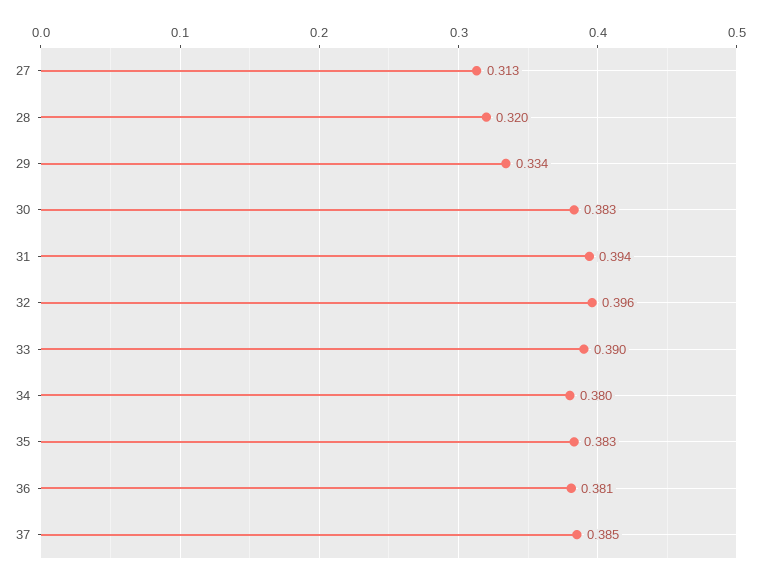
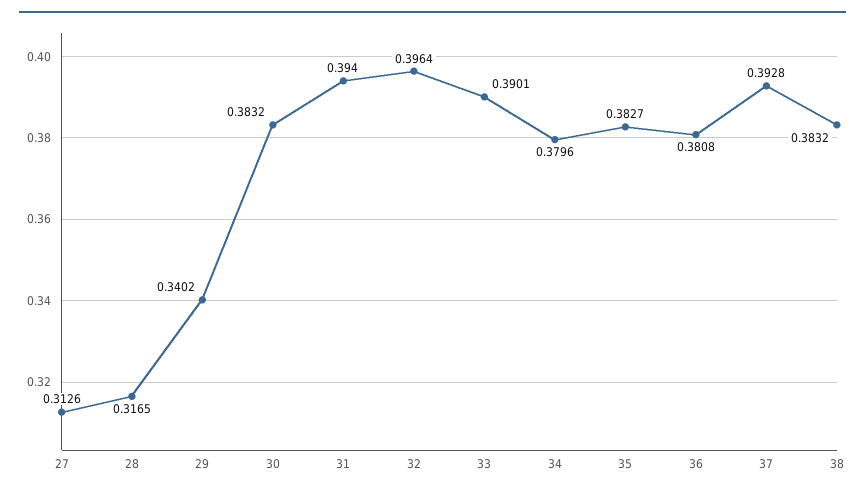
  {
    "27": 0.3126,
-   "28": 0.32,
+   "28": 0.3165,
-   "29": 0.334,
+   "29": 0.3402,
    "30": 0.3832,
    "31": 0.394,
    "32": 0.3964,
    "33": 0.3901,
    "34": 0.3796,
    "35": 0.3827,
    "36": 0.3808,
-   "37": 0.385
+   "37": 0.3928,
+   "38": 0.3832
  }

